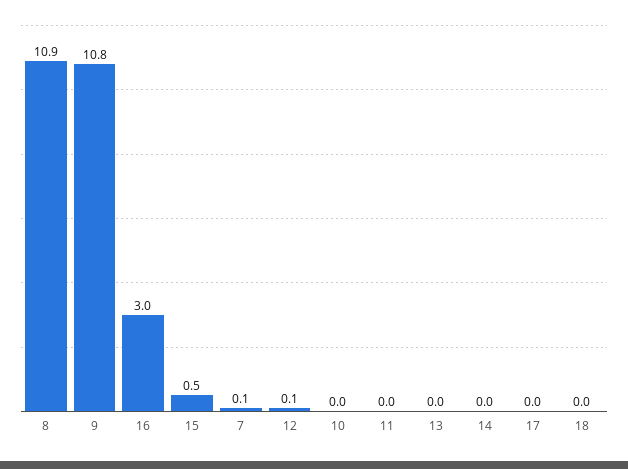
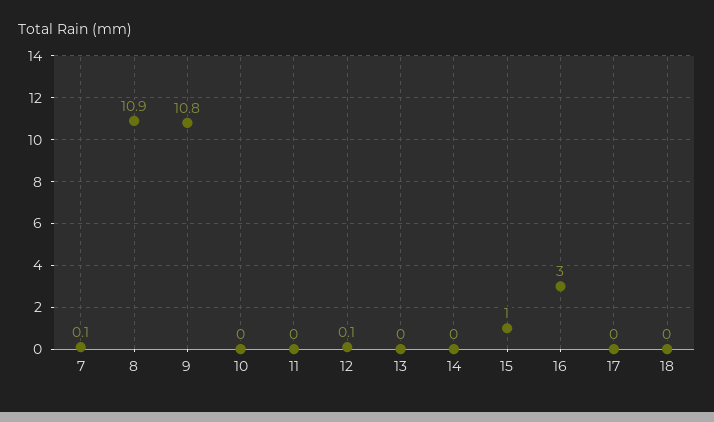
  {
    "8": 10.9,
    "9": 10.8,
    "16": 3,
-   "15": 0.5,
+   "15": 1,
    "7": 0.1,
    "12": 0.1,
    "10": 0,
    "11": 0,
    "13": 0,
    "14": 0,
    "17": 0,
    "18": 0
  }

